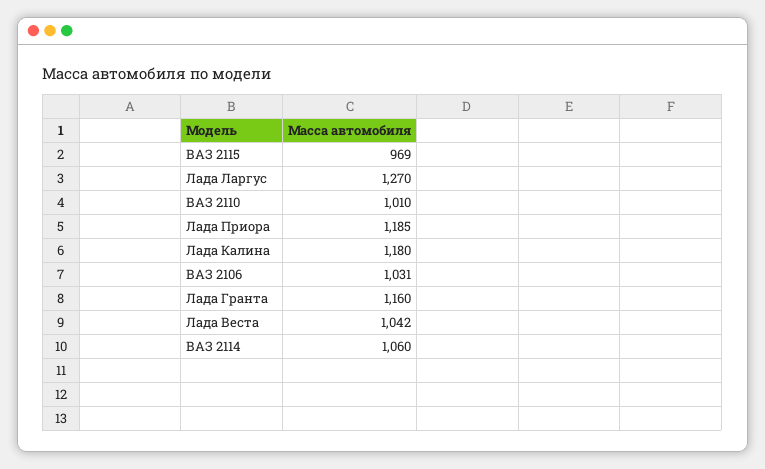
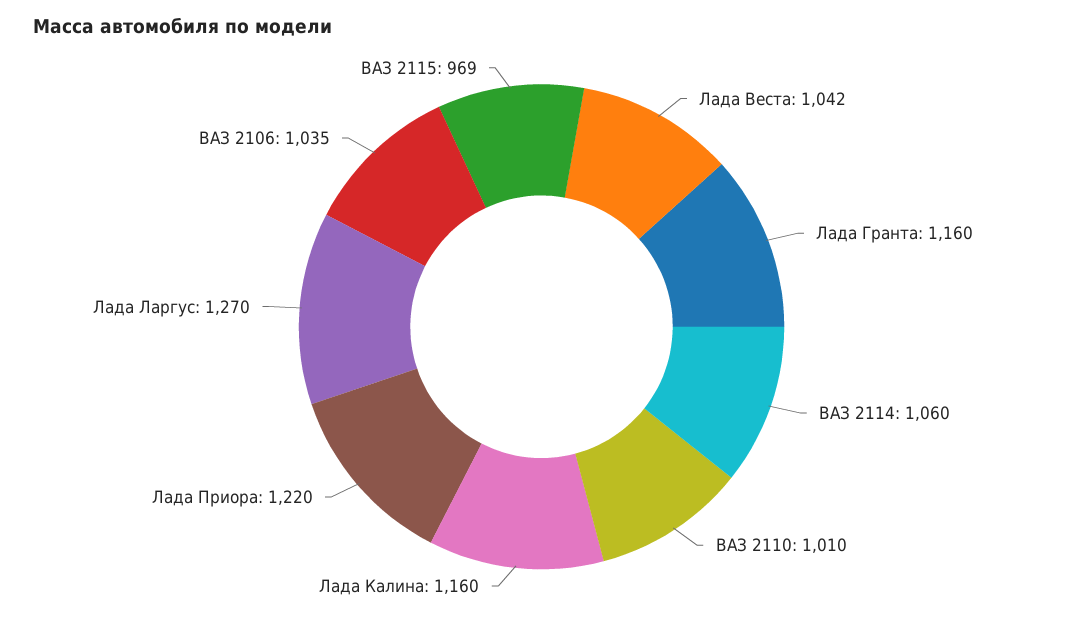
  {
    "ВАЗ 2115": 969,
    "Лада Ларгус": 1270,
    "ВАЗ 2110": 1010,
-   "Лада Приора": 1185,
+   "Лада Приора": 1220,
-   "Лада Калина": 1180,
+   "Лада Калина": 1160,
-   "ВАЗ 2106": 1031,
+   "ВАЗ 2106": 1035,
    "Лада Гранта": 1160,
    "Лада Веста": 1042,
    "ВАЗ 2114": 1060
  }

